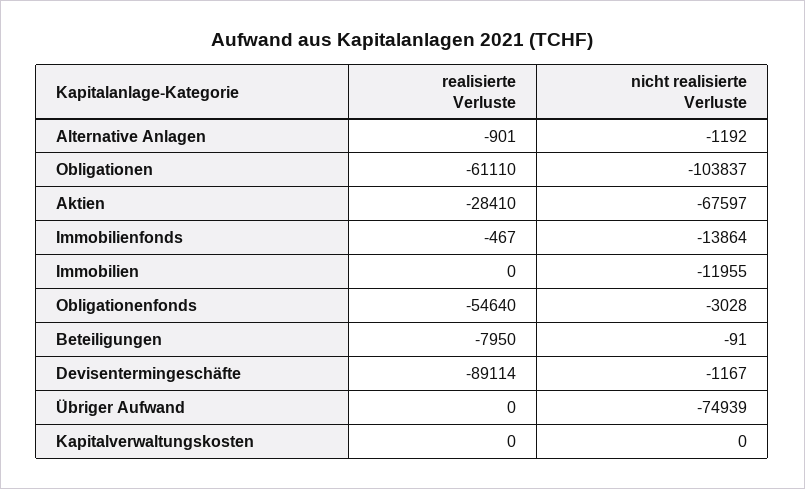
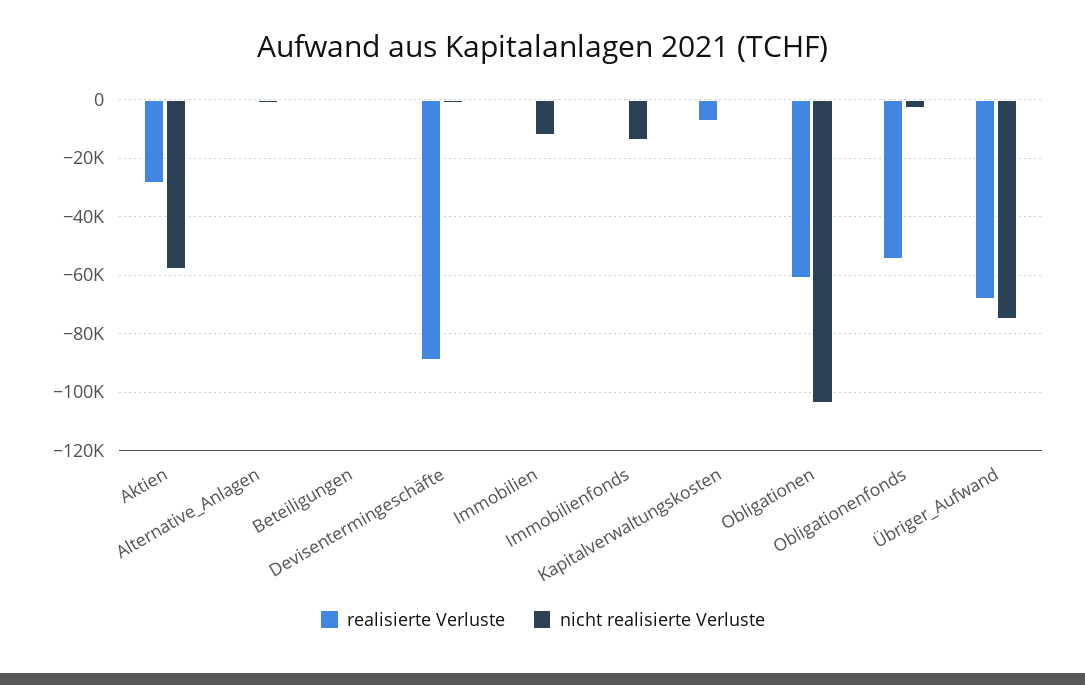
  {
    "realisierte Verluste": {
      "Alternative Anlagen": -901,
      "Obligationen": -61110,
      "Aktien": -28410,
      "Immobilienfonds": -467,
      "Immobilien": 0,
      "Obligationenfonds": -54640,
-     "Beteiligungen": -7950,
+     "Beteiligungen": 0,
      "Devisentermingeschäfte": -89114,
-     "Übriger Aufwand": 0,
+     "Übriger Aufwand": -67500,
-     "Kapitalverwaltungskosten": 0
+     "Kapitalverwaltungskosten": -7500
    },
    "nicht realisierte Verluste": {
      "Alternative Anlagen": -1192,
      "Obligationen": -103837,
-     "Aktien": -67597,
+     "Aktien": -57500,
      "Immobilienfonds": -13864,
      "Immobilien": -11955,
      "Obligationenfonds": -3028,
      "Beteiligungen": -91,
      "Devisentermingeschäfte": -1167,
      "Übriger Aufwand": -74939,
      "Kapitalverwaltungskosten": 0
    }
  }

